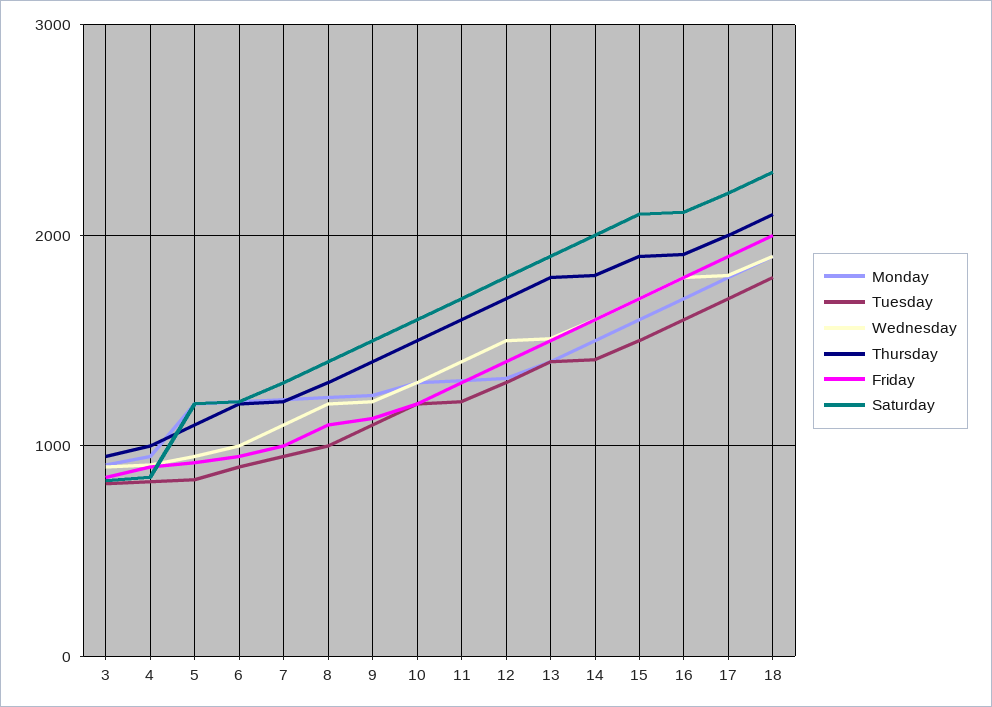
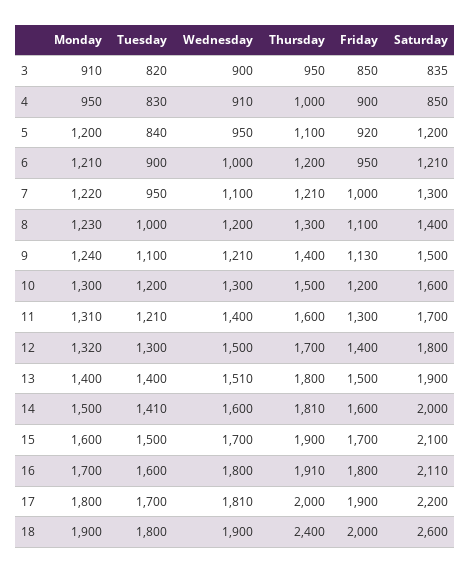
  {
    "Monday": {
      "3": 910,
      "4": 950,
      "5": 1200,
      "6": 1210,
      "7": 1220,
      "8": 1230,
      "9": 1240,
      "10": 1300,
      "11": 1310,
      "12": 1320,
      "13": 1400,
      "14": 1500,
      "15": 1600,
      "16": 1700,
      "17": 1800,
      "18": 1900
    },
    "Tuesday": {
      "3": 820,
      "4": 830,
      "5": 840,
      "6": 900,
      "7": 950,
      "8": 1000,
      "9": 1100,
      "10": 1200,
      "11": 1210,
      "12": 1300,
      "13": 1400,
      "14": 1410,
      "15": 1500,
      "16": 1600,
      "17": 1700,
      "18": 1800
    },
    "Wednesday": {
      "3": 900,
      "4": 910,
      "5": 950,
      "6": 1000,
      "7": 1100,
      "8": 1200,
      "9": 1210,
      "10": 1300,
      "11": 1400,
      "12": 1500,
      "13": 1510,
      "14": 1600,
      "15": 1700,
      "16": 1800,
      "17": 1810,
      "18": 1900
    },
    "Thursday": {
      "3": 950,
      "4": 1000,
      "5": 1100,
      "6": 1200,
      "7": 1210,
      "8": 1300,
      "9": 1400,
      "10": 1500,
      "11": 1600,
      "12": 1700,
      "13": 1800,
      "14": 1810,
      "15": 1900,
      "16": 1910,
      "17": 2000,
-     "18": 2100
+     "18": 2400
    },
    "Friday": {
      "3": 850,
      "4": 900,
      "5": 920,
      "6": 950,
      "7": 1000,
      "8": 1100,
      "9": 1130,
      "10": 1200,
      "11": 1300,
      "12": 1400,
      "13": 1500,
      "14": 1600,
      "15": 1700,
      "16": 1800,
      "17": 1900,
      "18": 2000
    },
    "Saturday": {
      "3": 835,
      "4": 850,
      "5": 1200,
      "6": 1210,
      "7": 1300,
      "8": 1400,
      "9": 1500,
      "10": 1600,
      "11": 1700,
      "12": 1800,
      "13": 1900,
      "14": 2000,
      "15": 2100,
      "16": 2110,
      "17": 2200,
-     "18": 2300
+     "18": 2600
    }
  }

